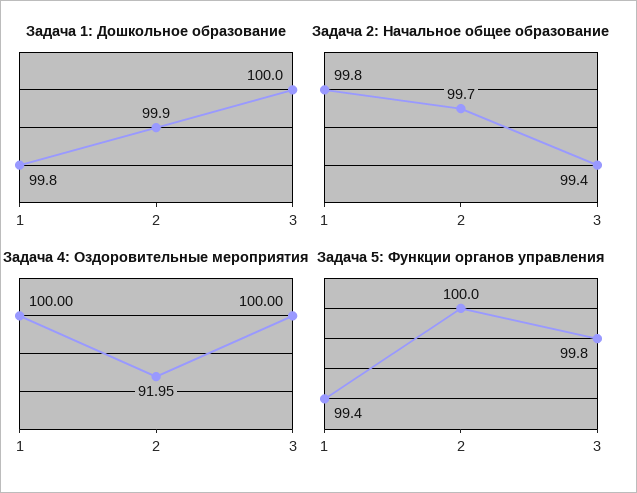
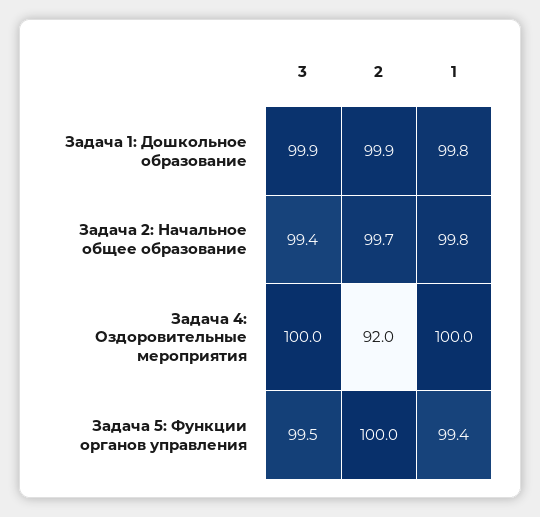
  {
    "Задача 1: Дошкольное образование": {
      "1": 99.8,
      "2": 99.9,
-     "3": 100
+     "3": 99.9
    },
    "Задача 2: Начальное общее образование": {
      "1": 99.8,
      "2": 99.7,
      "3": 99.4
    },
    "Задача 4: Оздоровительные мероприятия": {
      "1": 100,
      "2": 91.95,
      "3": 100
    },
    "Задача 5: Функции органов управления": {
      "1": 99.4,
      "2": 100,
-     "3": 99.8
+     "3": 99.5
    }
  }

